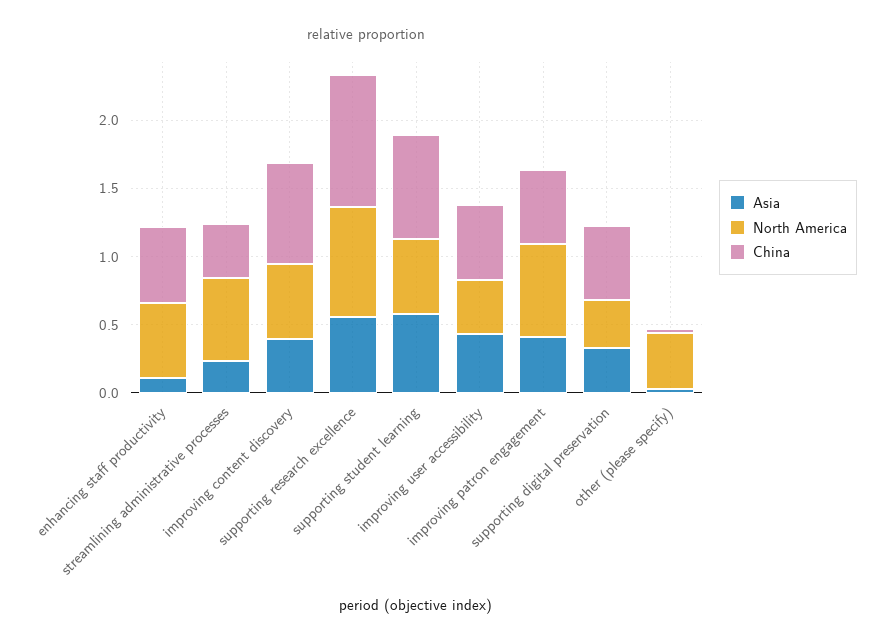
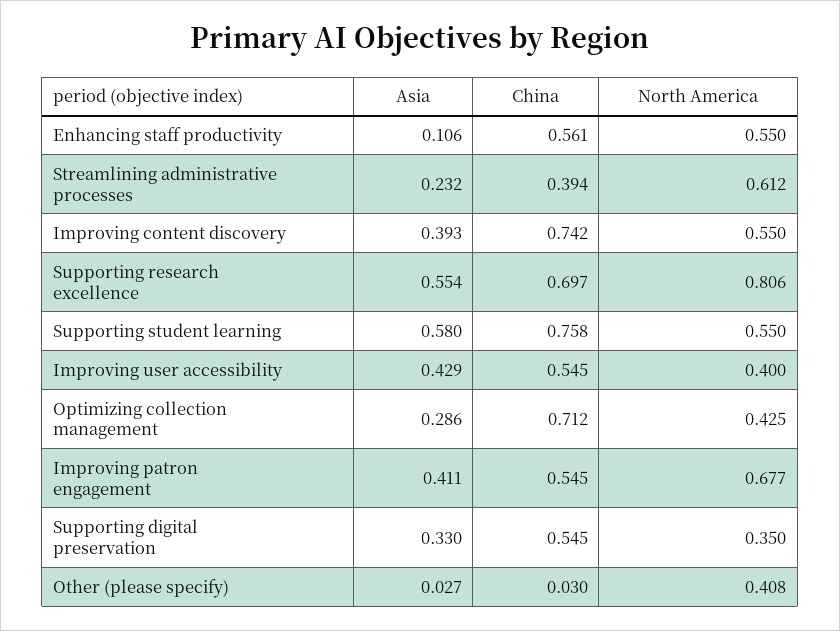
  {
    "Asia": {
      "enhancing staff productivity": 0.106,
      "streamlining administrative processes": 0.232,
      "improving content discovery": 0.393,
      "supporting research excellence": 0.554,
      "supporting student learning": 0.58,
      "improving user accessibility": 0.429,
      "improving patron engagement": 0.411,
      "supporting digital preservation": 0.33,
-     "other (please specify)": 0.027
+     "other (please specify)": 0.027,
+     "Optimizing collection management": 0.286
    },
    "North America": {
      "enhancing staff productivity": 0.55,
      "streamlining administrative processes": 0.612,
      "improving content discovery": 0.55,
      "supporting research excellence": 0.806,
      "supporting student learning": 0.55,
      "improving user accessibility": 0.4,
      "improving patron engagement": 0.677,
      "supporting digital preservation": 0.35,
-     "other (please specify)": 0.408
+     "other (please specify)": 0.408,
+     "Optimizing collection management": 0.425
    },
    "China": {
      "enhancing staff productivity": 0.561,
      "streamlining administrative processes": 0.394,
      "improving content discovery": 0.742,
-     "supporting research excellence": 1,
+     "supporting research excellence": 0.697,
      "supporting student learning": 0.758,
      "improving user accessibility": 0.545,
      "improving patron engagement": 0.545,
      "supporting digital preservation": 0.545,
-     "other (please specify)": 0.03
+     "other (please specify)": 0.03,
+     "Optimizing collection management": 0.712
    }
  }

